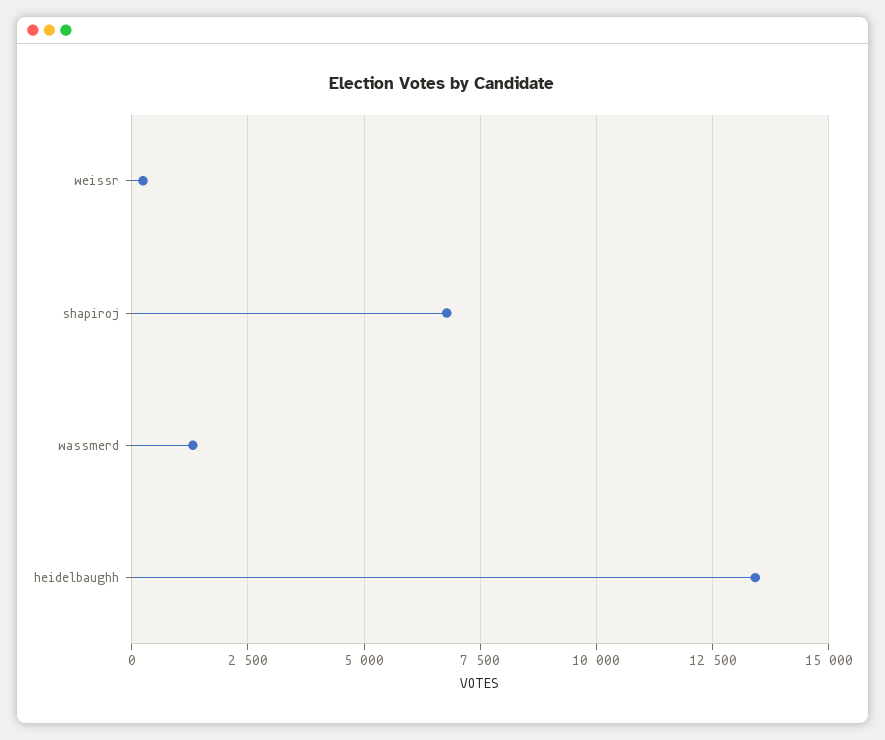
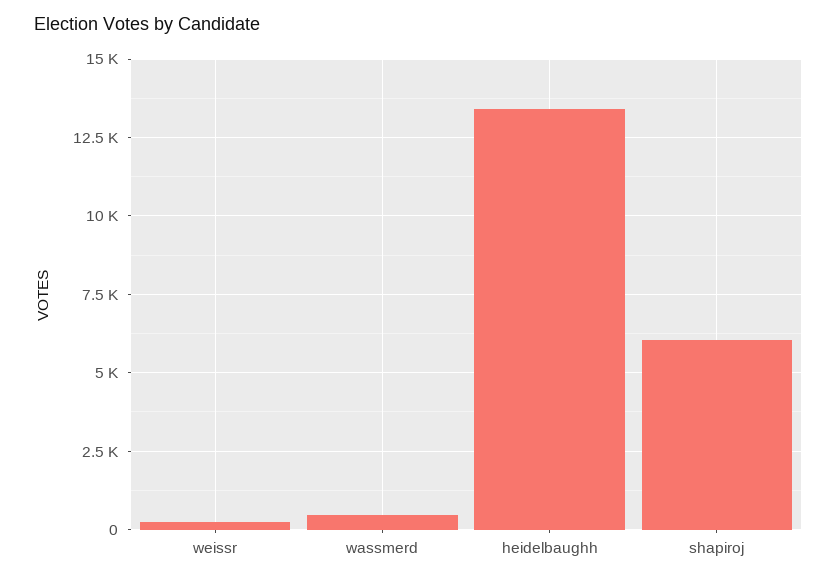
  {
    "weissr": 250,
-   "shapiroj": 6750,
+   "shapiroj": 6000,
-   "wassmerd": 1250,
+   "wassmerd": 500,
    "heidelbaughh": 13500
  }

